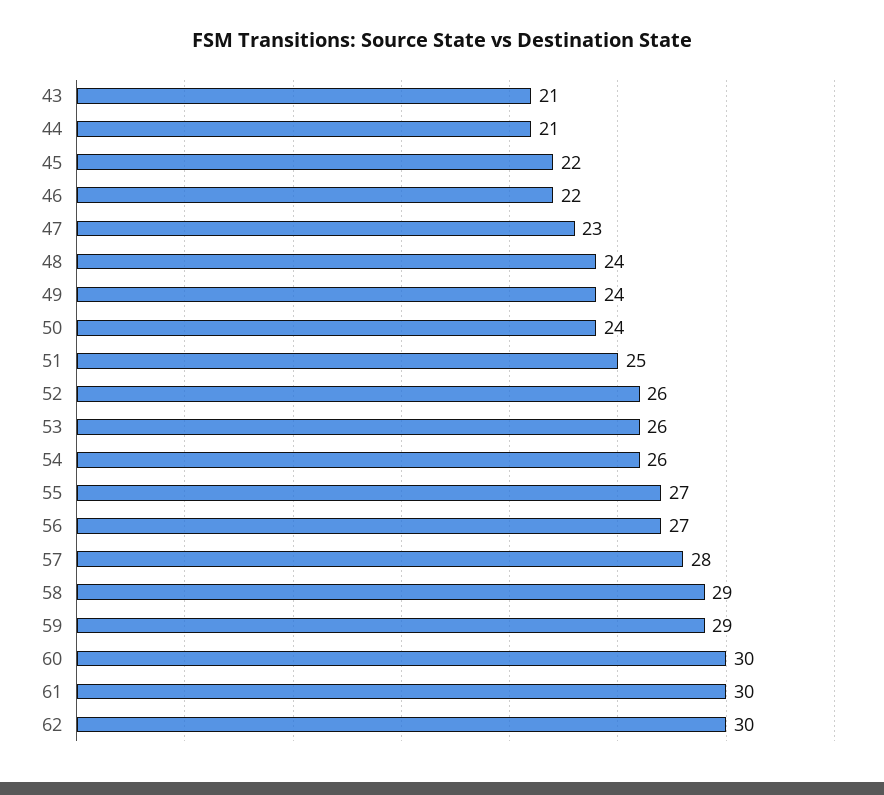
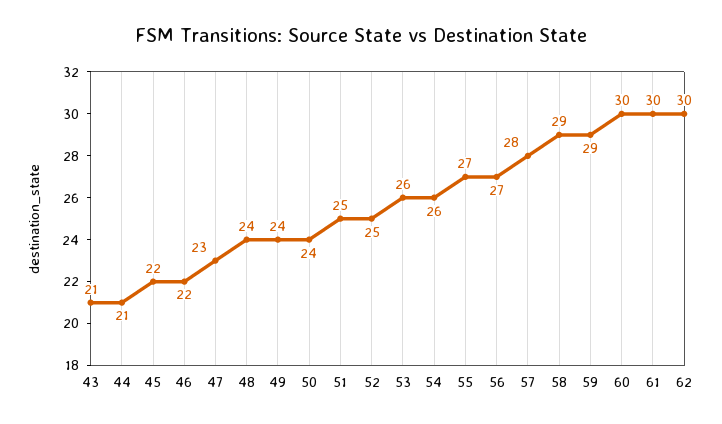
  {
    "43": 21,
    "44": 21,
    "45": 22,
    "46": 22,
    "47": 23,
    "48": 24,
    "49": 24,
    "50": 24,
    "51": 25,
-   "52": 26,
+   "52": 25,
    "53": 26,
    "54": 26,
    "55": 27,
    "56": 27,
    "57": 28,
    "58": 29,
    "59": 29,
    "60": 30,
    "61": 30,
    "62": 30
  }

